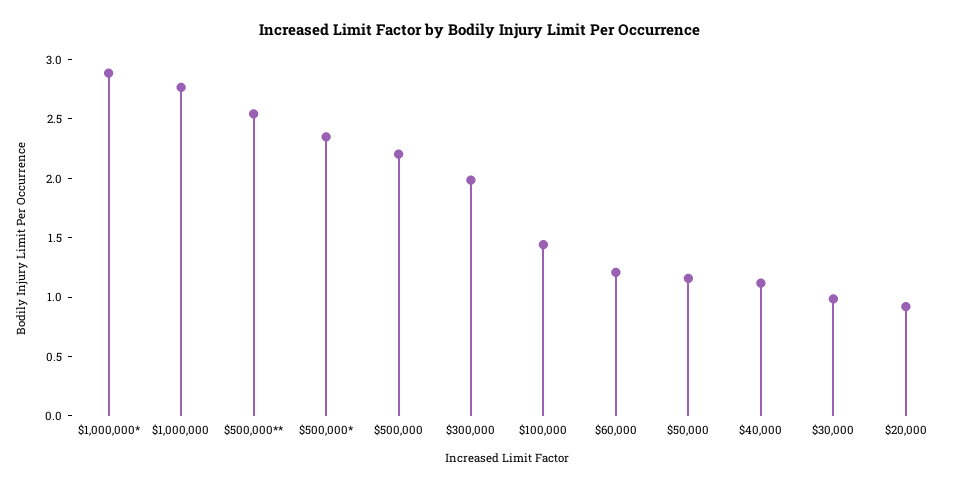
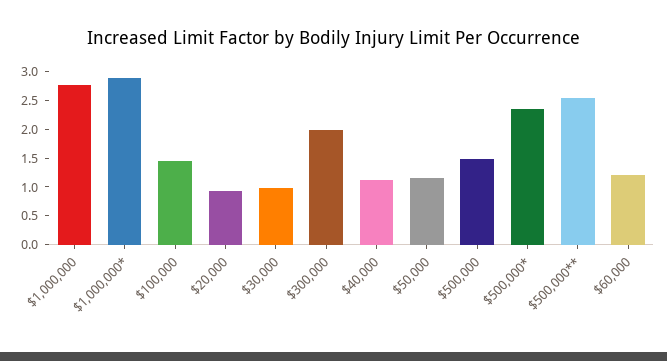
  {
    "$1,000,000*": 2.9,
    "$1,000,000": 2.8,
    "$500,000**": 2.5,
    "$500,000*": 2.4,
-   "$500,000": 2.2,
+   "$500,000": 1.5,
    "$300,000": 2,
    "$100,000": 1.4,
    "$60,000": 1.2,
    "$50,000": 1.2,
    "$40,000": 1.1,
    "$30,000": 1,
    "$20,000": 0.9
  }

